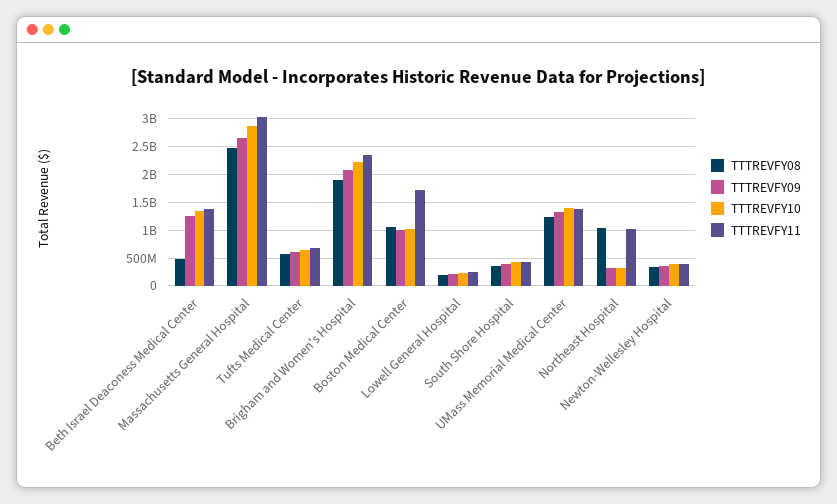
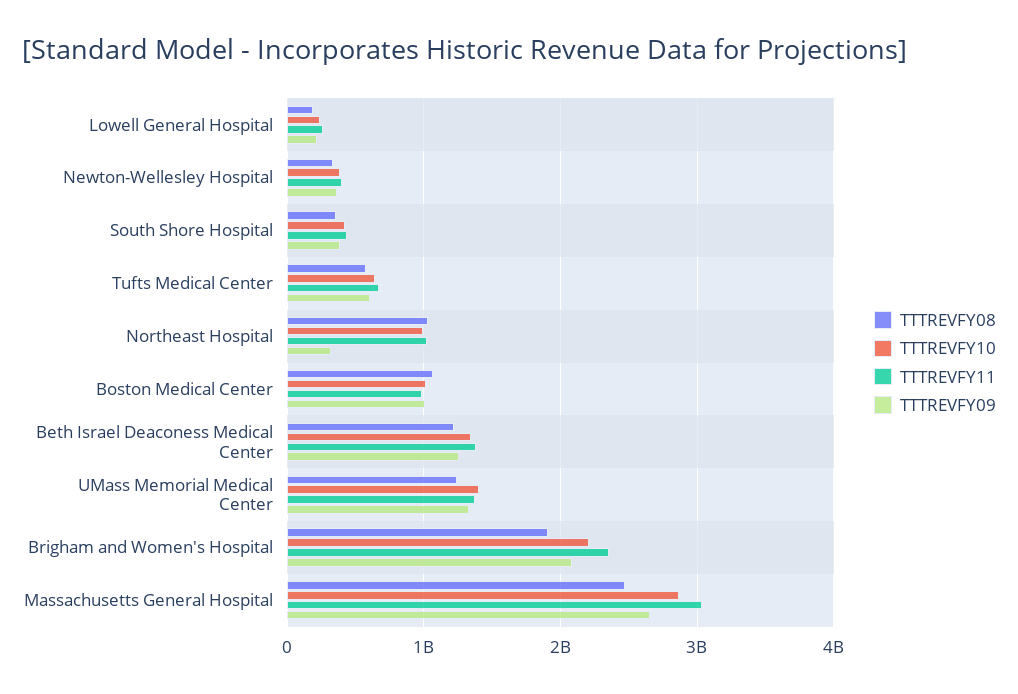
  {
    "TTTREVFY08": {
-     "Beth Israel Deaconess Medical Center": 500000000,
+     "Beth Israel Deaconess Medical Center": 1200000000,
      "Massachusetts General Hospital": 2500000000,
      "Tufts Medical Center": 600000000,
      "Brigham and Women's Hospital": 1900000000,
      "Boston Medical Center": 1100000000,
      "Lowell General Hospital": 200000000,
      "South Shore Hospital": 400000000,
      "UMass Memorial Medical Center": 1200000000,
      "Northeast Hospital": 1000000000,
      "Newton-Wellesley Hospital": 300000000
    },
    "TTTREVFY09": {
      "Beth Israel Deaconess Medical Center": 1300000000,
      "Massachusetts General Hospital": 2700000000,
      "Tufts Medical Center": 600000000,
      "Brigham and Women's Hospital": 2100000000,
      "Boston Medical Center": 1000000000,
      "Lowell General Hospital": 200000000,
      "South Shore Hospital": 400000000,
      "UMass Memorial Medical Center": 1300000000,
      "Northeast Hospital": 300000000,
      "Newton-Wellesley Hospital": 400000000
    },
    "TTTREVFY10": {
      "Beth Israel Deaconess Medical Center": 1300000000,
      "Massachusetts General Hospital": 2900000000,
      "Tufts Medical Center": 600000000,
      "Brigham and Women's Hospital": 2200000000,
      "Boston Medical Center": 1000000000,
      "Lowell General Hospital": 200000000,
      "South Shore Hospital": 400000000,
      "UMass Memorial Medical Center": 1400000000,
-     "Northeast Hospital": 250000000,
+     "Northeast Hospital": 1000000000,
      "Newton-Wellesley Hospital": 400000000
    },
    "TTTREVFY11": {
      "Beth Israel Deaconess Medical Center": 1400000000,
      "Massachusetts General Hospital": 3000000000,
      "Tufts Medical Center": 700000000,
      "Brigham and Women's Hospital": 2400000000,
-     "Boston Medical Center": 1750000000,
+     "Boston Medical Center": 1000000000,
      "Lowell General Hospital": 300000000,
      "South Shore Hospital": 400000000,
      "UMass Memorial Medical Center": 1400000000,
      "Northeast Hospital": 1000000000,
      "Newton-Wellesley Hospital": 400000000
    }
  }

